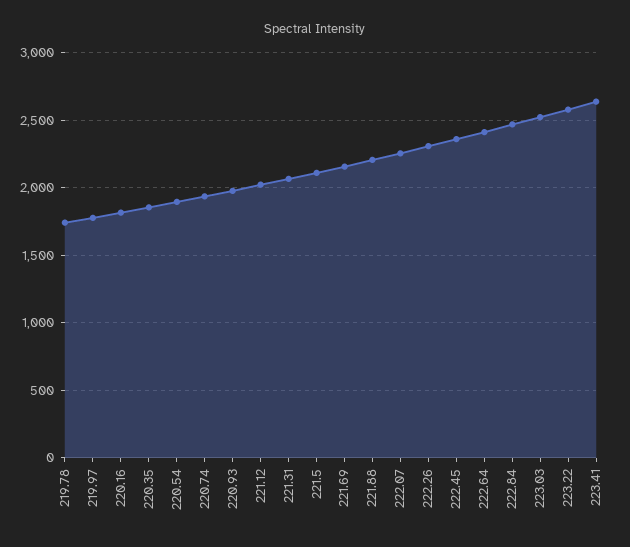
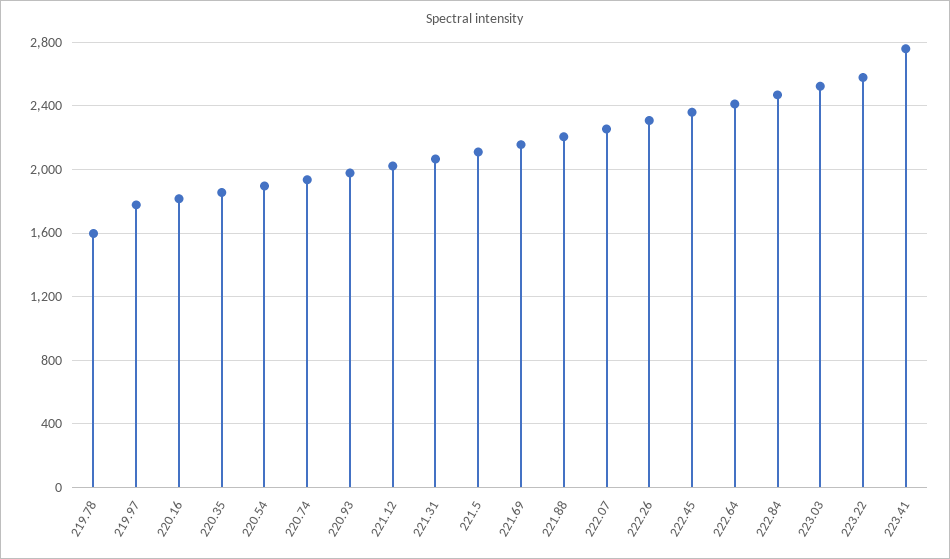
  {
-   "219.78": 1750,
+   "219.78": 1600,
    "219.97": 1800,
    "220.16": 1800,
    "220.35": 1850,
    "220.54": 1900,
    "220.74": 1950,
    "220.93": 2000,
    "221.12": 2000,
    "221.31": 2050,
    "221.5": 2100,
    "221.69": 2150,
    "221.88": 2200,
    "222.07": 2250,
    "222.26": 2300,
    "222.45": 2350,
    "222.64": 2400,
    "222.84": 2450,
    "223.03": 2500,
    "223.22": 2600,
-   "223.41": 2650
+   "223.41": 2750
  }

